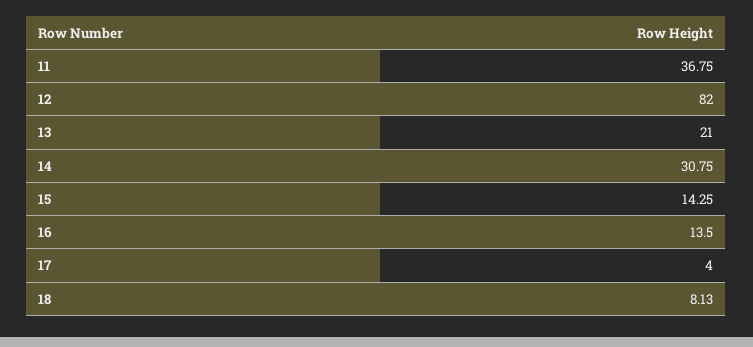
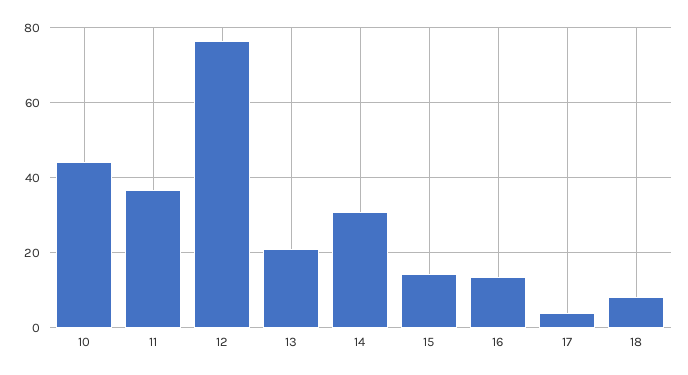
  {
    "11": 36.75,
-   "12": 82,
+   "12": 76,
    "13": 21,
    "14": 30.75,
    "15": 14.25,
    "16": 13.5,
    "17": 4,
-   "18": 8.13
+   "18": 8.13,
+   "10": 44
  }

